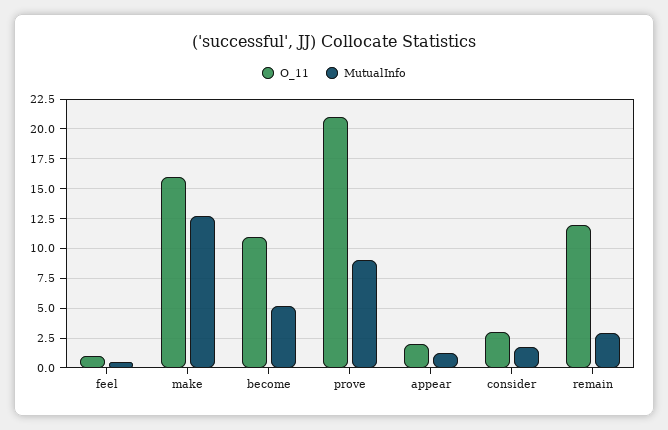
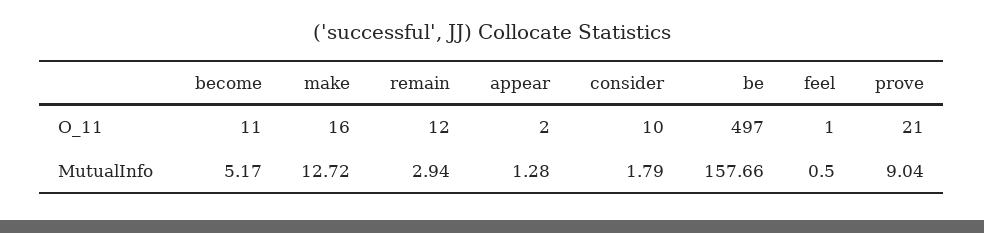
  {
    "O_11": {
      "feel": 1,
      "make": 16,
      "become": 11,
      "prove": 21,
      "appear": 2,
-     "consider": 2.5,
+     "consider": 10,
-     "remain": 12
+     "remain": 12,
+     "be": 497
    },
    "MutualInfo": {
      "feel": 0.5,
      "make": 12.72,
      "become": 5.17,
      "prove": 9.04,
      "appear": 1.28,
      "consider": 1.79,
-     "remain": 2.94
+     "remain": 2.94,
+     "be": 157.66
    }
  }

